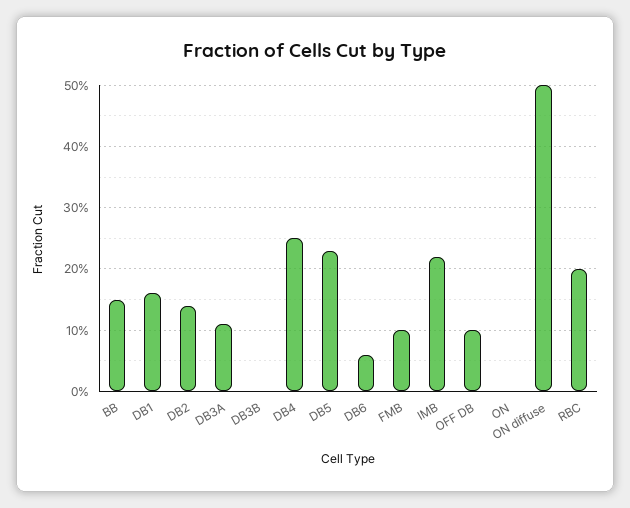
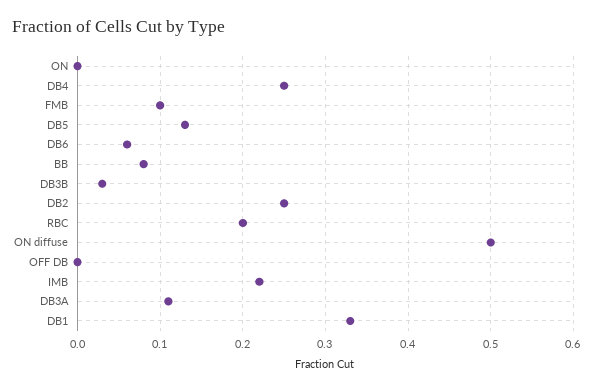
  {
-   "BB": 0.15,
+   "BB": 0.08,
-   "DB1": 0.16,
+   "DB1": 0.33,
-   "DB2": 0.14,
+   "DB2": 0.25,
    "DB3A": 0.11,
-   "DB3B": 0,
+   "DB3B": 0.03,
    "DB4": 0.25,
-   "DB5": 0.23,
+   "DB5": 0.13,
    "DB6": 0.06,
    "FMB": 0.1,
    "IMB": 0.22,
-   "OFF DB": 0.1,
+   "OFF DB": 0,
    "ON": 0,
    "ON diffuse": 0.5,
    "RBC": 0.2
  }

